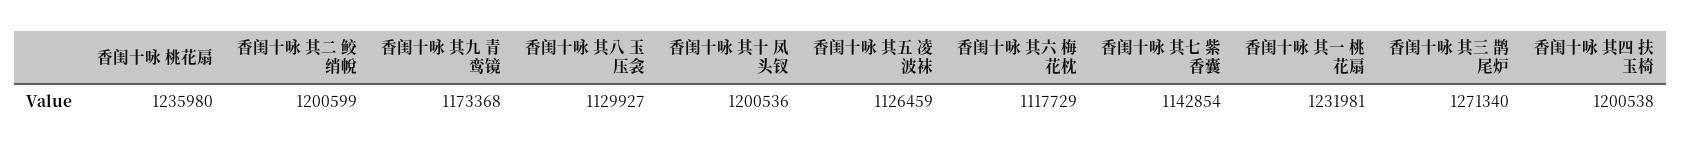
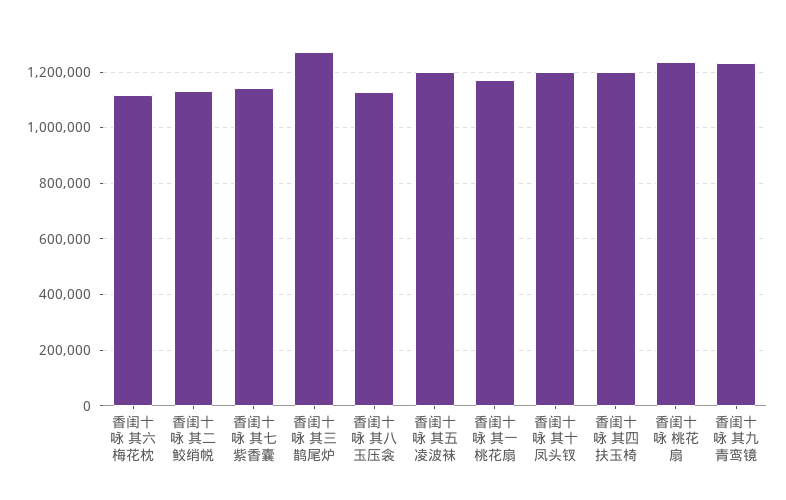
  {
    "香闺十咏 桃花扇": 1235980,
-   "香闺十咏 其二 鲛绡帨": 1200599,
+   "香闺十咏 其二 鲛绡帨": 1125000,
-   "香闺十咏 其九 青鸾镜": 1173368,
+   "香闺十咏 其九 青鸾镜": 1225000,
    "香闺十咏 其八 玉压衾": 1129927,
    "香闺十咏 其十 凤头钗": 1200536,
-   "香闺十咏 其五 凌波袜": 1126459,
+   "香闺十咏 其五 凌波袜": 1200000,
    "香闺十咏 其六 梅花枕": 1117729,
    "香闺十咏 其七 紫香囊": 1142854,
-   "香闺十咏 其一 桃花扇": 1231981,
+   "香闺十咏 其一 桃花扇": 1175000,
    "香闺十咏 其三 鹊尾炉": 1271340,
    "香闺十咏 其四 扶玉椅": 1200538
  }

